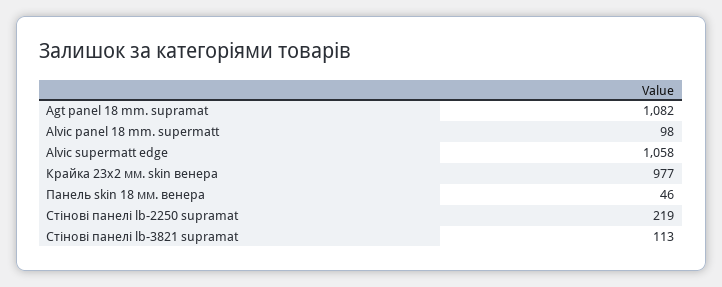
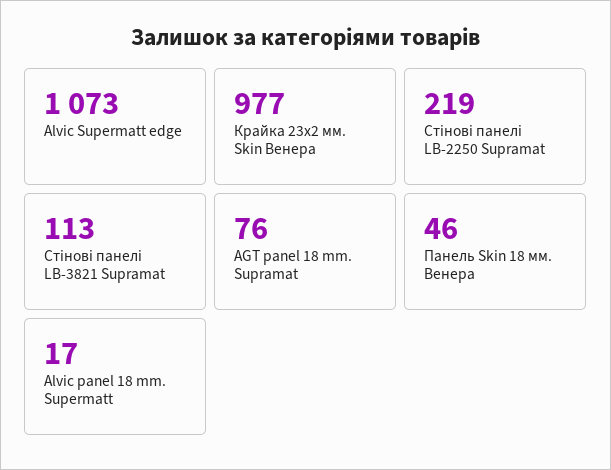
  {
-   "Agt panel 18 mm. supramat": 1082,
+   "Agt panel 18 mm. supramat": 76,
-   "Alvic panel 18 mm. supermatt": 98,
+   "Alvic panel 18 mm. supermatt": 17,
-   "Alvic supermatt edge": 1058,
+   "Alvic supermatt edge": 1073,
    "Крайка 23x2 мм. skin венера": 977,
    "Панель skin 18 мм. венера": 46,
    "Стінові панелі lb-2250 supramat": 219,
    "Стінові панелі lb-3821 supramat": 113
  }

